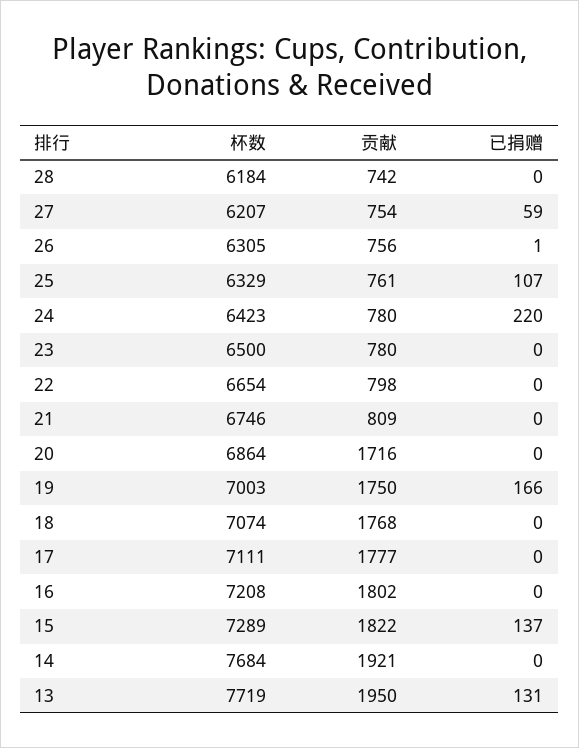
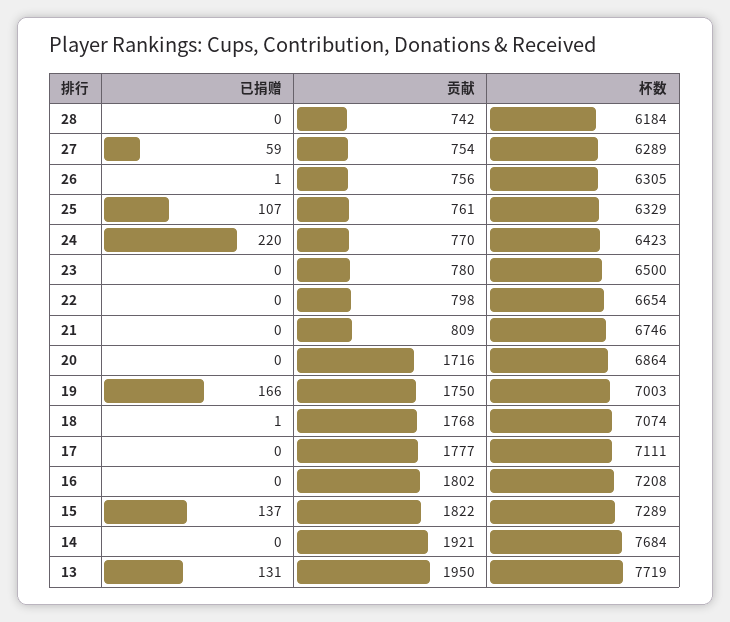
  {
    "杯数": {
      "28": 6184,
-     "27": 6207,
+     "27": 6289,
      "26": 6305,
      "25": 6329,
      "24": 6423,
      "23": 6500,
      "22": 6654,
      "21": 6746,
      "20": 6864,
      "19": 7003,
      "18": 7074,
      "17": 7111,
      "16": 7208,
      "15": 7289,
      "14": 7684,
      "13": 7719
    },
    "贡献": {
      "28": 742,
      "27": 754,
      "26": 756,
      "25": 761,
-     "24": 780,
+     "24": 770,
      "23": 780,
      "22": 798,
      "21": 809,
      "20": 1716,
      "19": 1750,
      "18": 1768,
      "17": 1777,
      "16": 1802,
      "15": 1822,
      "14": 1921,
      "13": 1950
    },
    "已捐赠": {
      "28": 0,
      "27": 59,
      "26": 1,
      "25": 107,
      "24": 220,
      "23": 0,
      "22": 0,
      "21": 0,
      "20": 0,
      "19": 166,
-     "18": 0,
+     "18": 1,
      "17": 0,
      "16": 0,
      "15": 137,
      "14": 0,
      "13": 131
    }
  }

